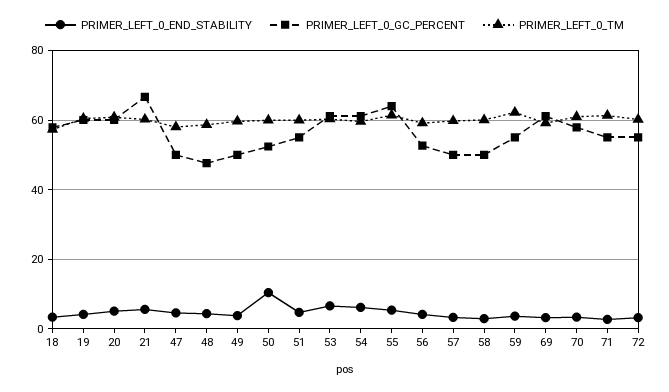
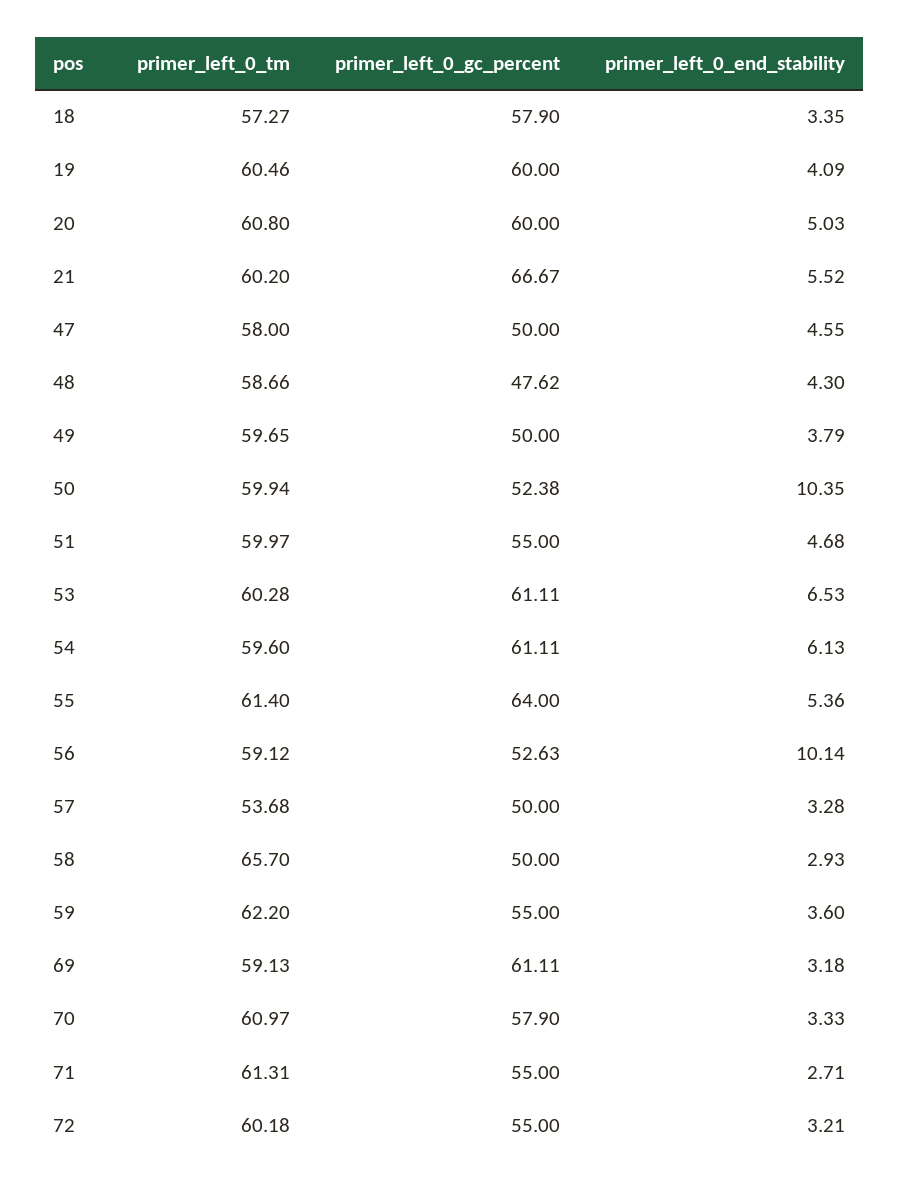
  {
    "PRIMER_LEFT_0_END_STABILITY": {
      "18": 3.35,
      "19": 4.09,
      "20": 5.03,
      "21": 5.52,
      "47": 4.55,
      "48": 4.3,
      "49": 3.79,
      "50": 10.35,
      "51": 4.68,
      "53": 6.53,
      "54": 6.13,
      "55": 5.36,
-     "56": 4,
+     "56": 10.14,
      "57": 3.28,
      "58": 2.93,
      "59": 3.6,
      "69": 3.18,
      "70": 3.33,
      "71": 2.71,
      "72": 3.21
    },
    "PRIMER_LEFT_0_GC_PERCENT": {
      "18": 57.9,
      "19": 60,
      "20": 60,
      "21": 66.67,
      "47": 50,
      "48": 47.62,
      "49": 50,
      "50": 52.38,
      "51": 55,
      "53": 61.11,
      "54": 61.11,
      "55": 64,
      "56": 52.63,
      "57": 50,
      "58": 50,
      "59": 55,
      "69": 61.11,
      "70": 57.9,
      "71": 55,
      "72": 55
    },
    "PRIMER_LEFT_0_TM": {
      "18": 57.27,
      "19": 60.46,
      "20": 60.8,
      "21": 60.2,
      "47": 58,
      "48": 58.66,
      "49": 59.65,
      "50": 59.94,
      "51": 59.97,
      "53": 60.28,
      "54": 59.6,
      "55": 61.4,
      "56": 59.12,
-     "57": 60,
+     "57": 53.68,
-     "58": 60,
+     "58": 65.7,
      "59": 62.2,
      "69": 59.13,
      "70": 60.97,
      "71": 61.31,
      "72": 60.18
    }
  }

